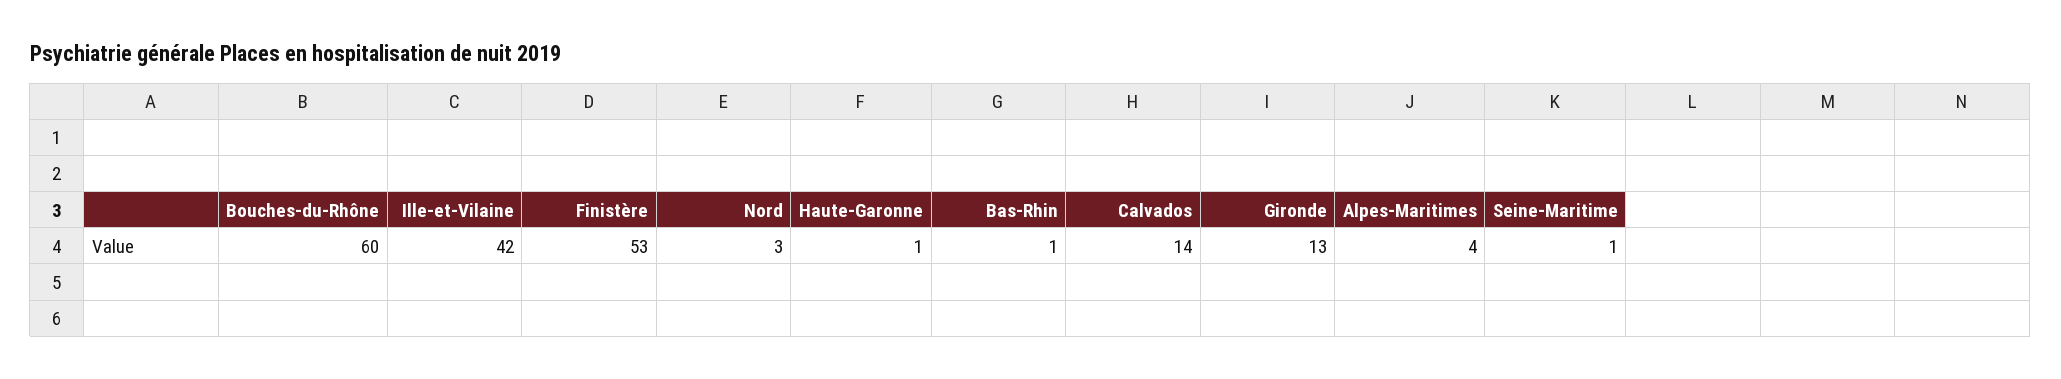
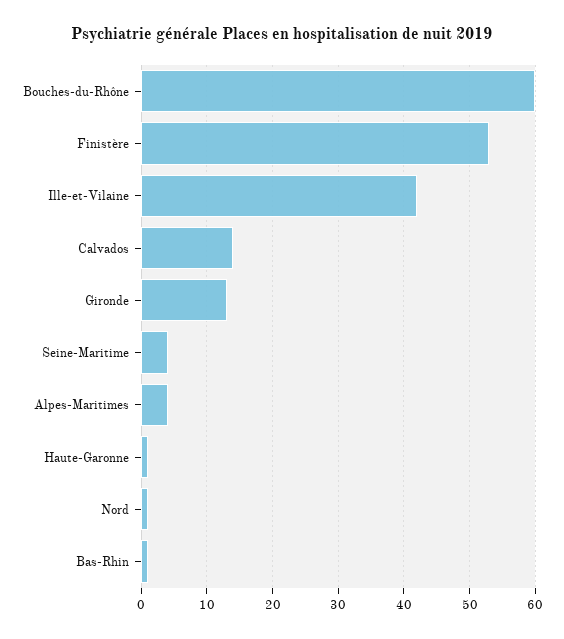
  {
    "Bouches-du-Rhône": 60,
    "Ille-et-Vilaine": 42,
    "Finistère": 53,
-   "Nord": 3,
+   "Nord": 1,
    "Haute-Garonne": 1,
    "Bas-Rhin": 1,
    "Calvados": 14,
    "Gironde": 13,
    "Alpes-Maritimes": 4,
-   "Seine-Maritime": 1
+   "Seine-Maritime": 4
  }

